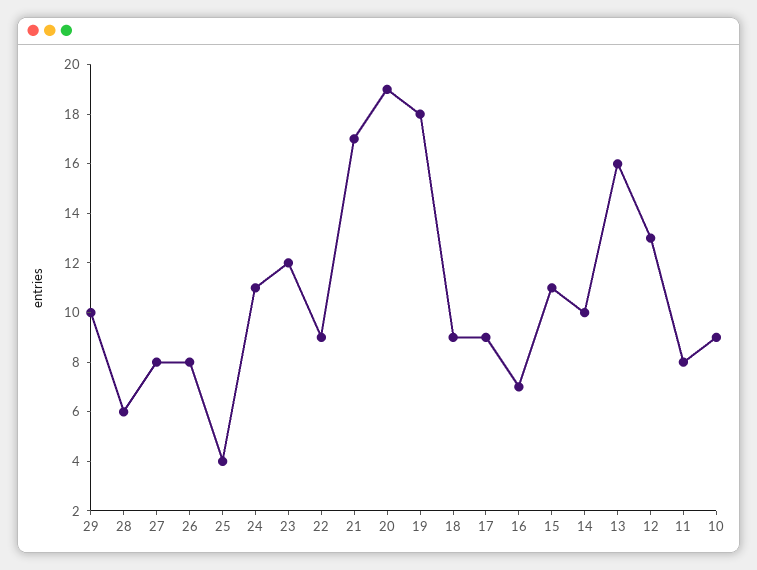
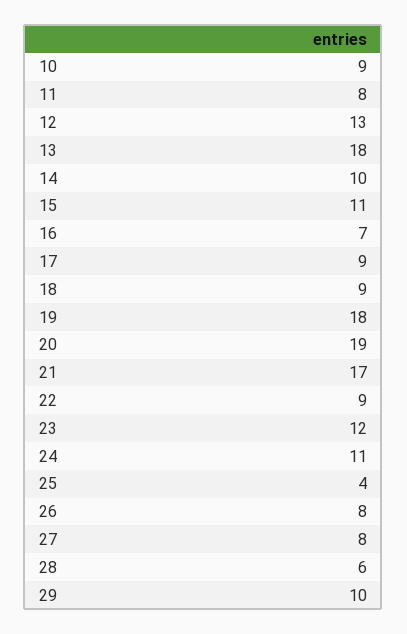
  {
    "29": 10,
    "28": 6,
    "27": 8,
    "26": 8,
    "25": 4,
    "24": 11,
    "23": 12,
    "22": 9,
    "21": 17,
    "20": 19,
    "19": 18,
    "18": 9,
    "17": 9,
    "16": 7,
    "15": 11,
    "14": 10,
-   "13": 16,
+   "13": 18,
    "12": 13,
    "11": 8,
    "10": 9
  }

